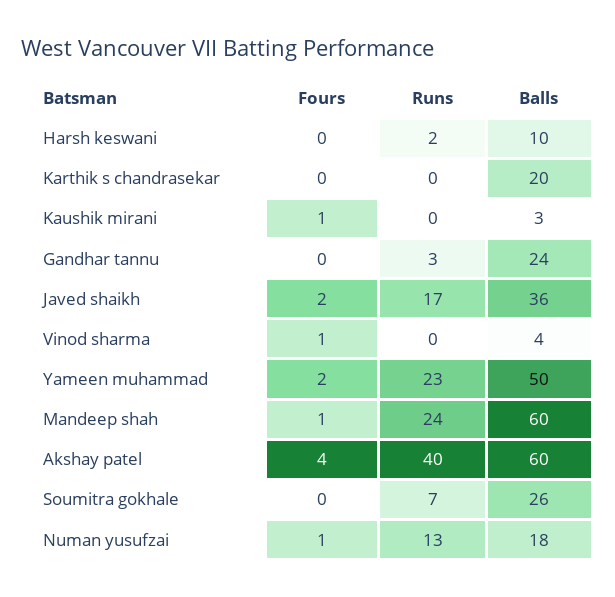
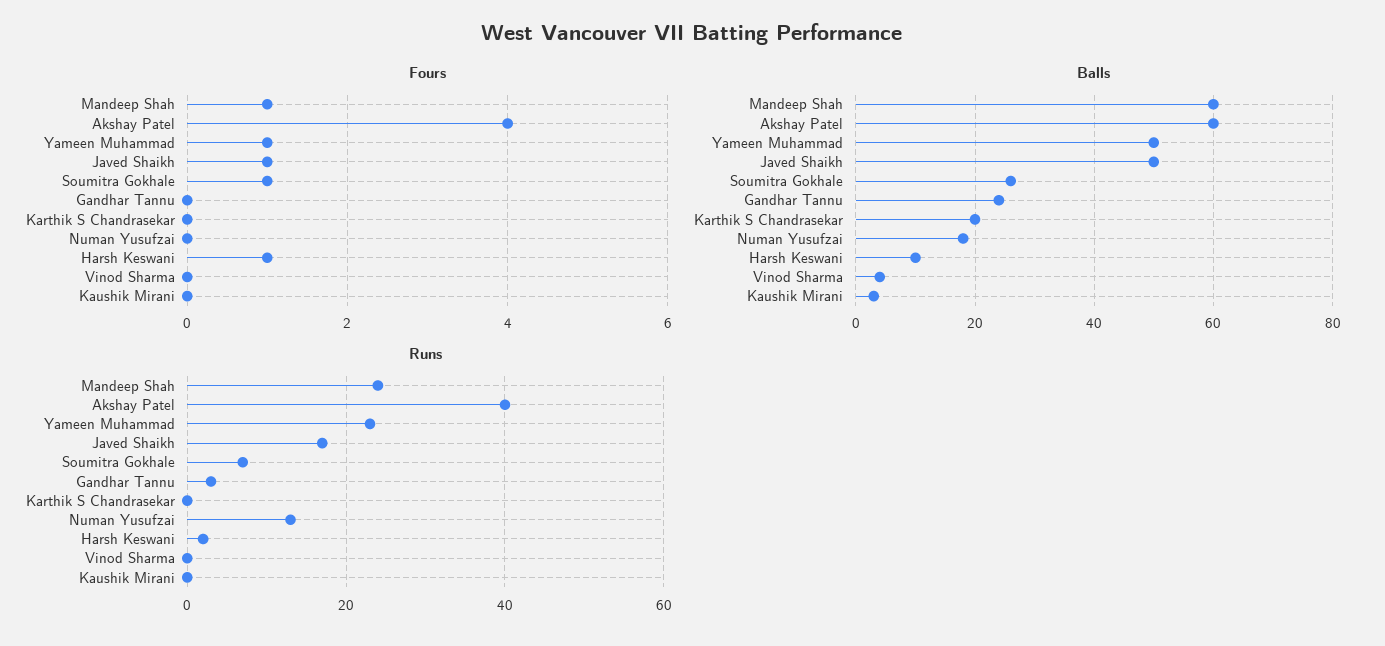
  {
    "Fours": {
-     "Harsh keswani": 0,
+     "Harsh keswani": 1,
      "Karthik s chandrasekar": 0,
-     "Kaushik mirani": 1,
+     "Kaushik mirani": 0,
      "Gandhar tannu": 0,
-     "Javed shaikh": 2,
+     "Javed shaikh": 1,
-     "Vinod sharma": 1,
+     "Vinod sharma": 0,
-     "Yameen muhammad": 2,
+     "Yameen muhammad": 1,
      "Mandeep shah": 1,
      "Akshay patel": 4,
-     "Soumitra gokhale": 0,
+     "Soumitra gokhale": 1,
-     "Numan yusufzai": 1
+     "Numan yusufzai": 0
    },
    "Runs": {
      "Harsh keswani": 2,
      "Karthik s chandrasekar": 0,
      "Kaushik mirani": 0,
      "Gandhar tannu": 3,
      "Javed shaikh": 17,
      "Vinod sharma": 0,
      "Yameen muhammad": 23,
      "Mandeep shah": 24,
      "Akshay patel": 40,
      "Soumitra gokhale": 7,
      "Numan yusufzai": 13
    },
    "Balls": {
      "Harsh keswani": 10,
      "Karthik s chandrasekar": 20,
      "Kaushik mirani": 3,
      "Gandhar tannu": 24,
-     "Javed shaikh": 36,
+     "Javed shaikh": 50,
      "Vinod sharma": 4,
      "Yameen muhammad": 50,
      "Mandeep shah": 60,
      "Akshay patel": 60,
      "Soumitra gokhale": 26,
      "Numan yusufzai": 18
    }
  }

